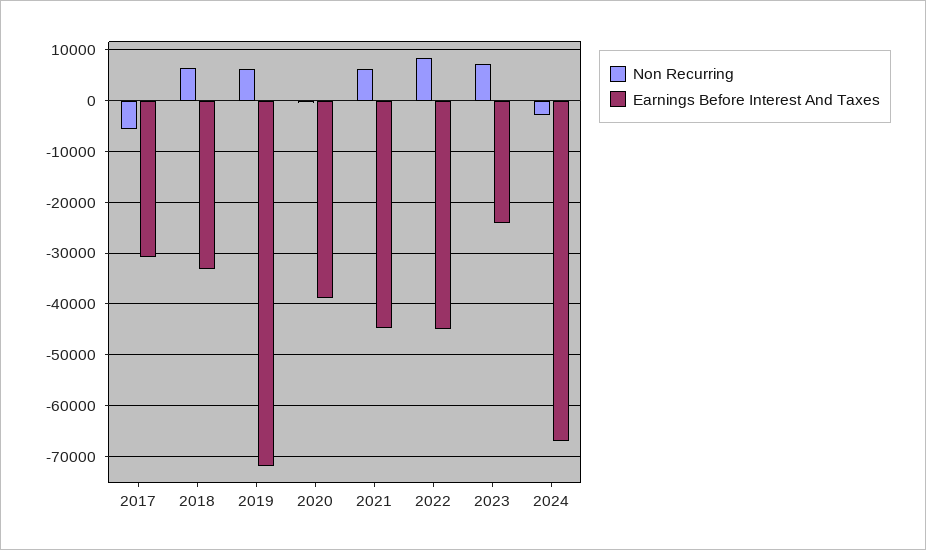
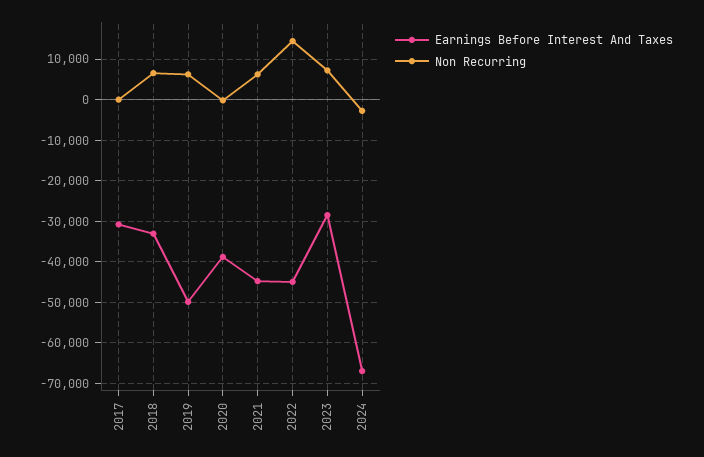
  {
    "Non Recurring": {
-     "2017": -6000,
+     "2017": 0,
      "2018": 6000,
      "2019": 6000,
      "2020": 0,
      "2021": 6000,
-     "2022": 8000,
+     "2022": 14000,
      "2023": 8000,
      "2024": -2000
    },
    "Earnings Before Interest And Taxes": {
      "2017": -30000,
      "2018": -34000,
-     "2019": -72000,
+     "2019": -50000,
      "2020": -38000,
      "2021": -44000,
      "2022": -46000,
-     "2023": -24000,
+     "2023": -28000,
      "2024": -68000
    }
  }

